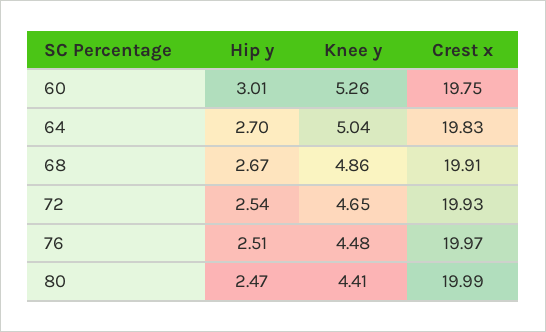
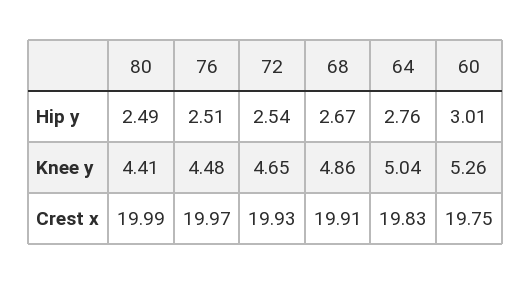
  {
    "Hip y": {
      "60": 3.01,
-     "64": 2.7,
+     "64": 2.76,
      "68": 2.67,
      "72": 2.54,
      "76": 2.51,
-     "80": 2.47
+     "80": 2.49
    },
    "Knee y": {
      "60": 5.26,
      "64": 5.04,
      "68": 4.86,
      "72": 4.65,
      "76": 4.48,
      "80": 4.41
    },
    "Crest x": {
      "60": 19.75,
      "64": 19.83,
      "68": 19.91,
      "72": 19.93,
      "76": 19.97,
      "80": 19.99
    }
  }

